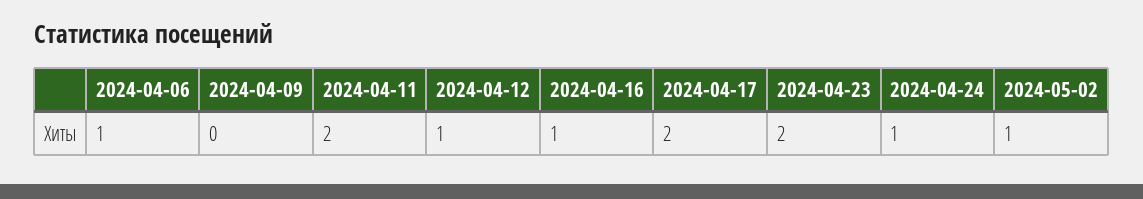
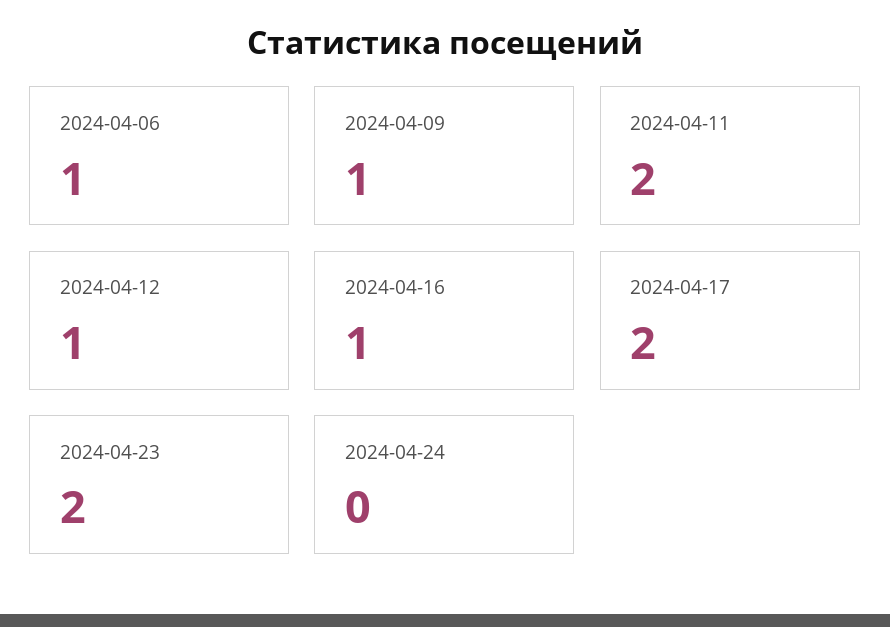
  {
    "2024-04-06": 1,
-   "2024-04-09": 0,
+   "2024-04-09": 1,
    "2024-04-11": 2,
    "2024-04-12": 1,
    "2024-04-16": 1,
    "2024-04-17": 2,
    "2024-04-23": 2,
-   "2024-04-24": 1,
+   "2024-04-24": 0
-   "2024-05-02": 1
  }

